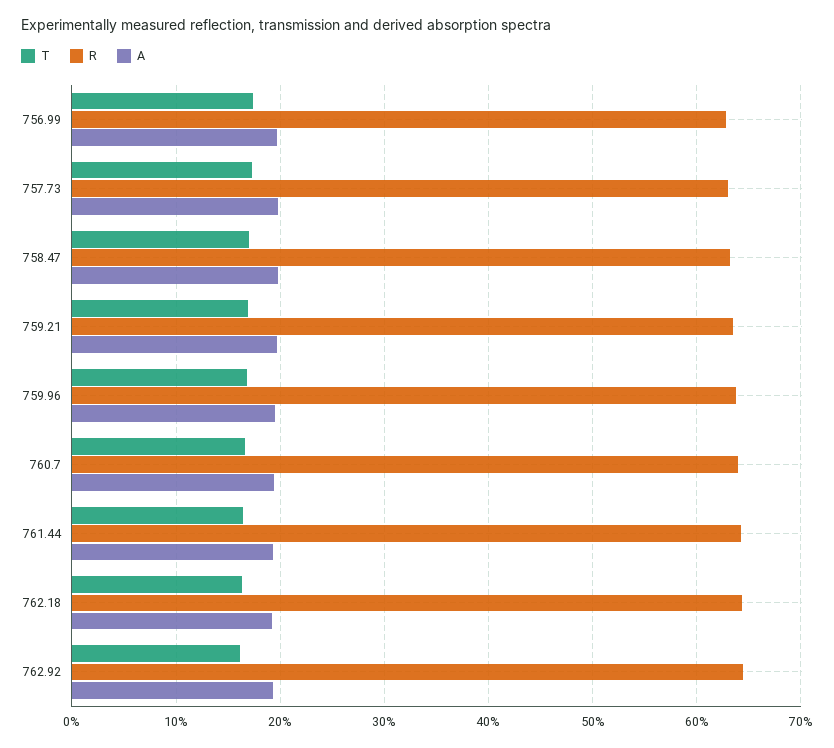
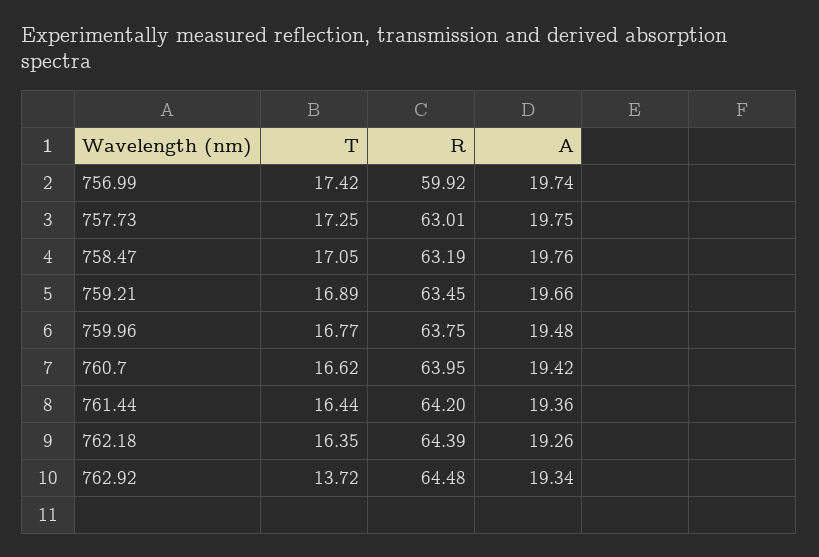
  {
    "T": {
      "756.99": 17.42,
      "757.73": 17.25,
      "758.47": 17.05,
      "759.21": 16.89,
      "759.96": 16.77,
      "760.7": 16.62,
      "761.44": 16.44,
      "762.18": 16.35,
-     "762.92": 16
+     "762.92": 13.72
    },
    "R": {
-     "756.99": 63,
+     "756.99": 59.92,
      "757.73": 63.01,
      "758.47": 63.19,
      "759.21": 63.45,
      "759.96": 63.75,
      "760.7": 63.95,
      "761.44": 64.2,
      "762.18": 64.39,
      "762.92": 64.48
    },
    "A": {
      "756.99": 19.74,
      "757.73": 19.75,
      "758.47": 19.76,
      "759.21": 19.66,
      "759.96": 19.48,
      "760.7": 19.42,
      "761.44": 19.36,
      "762.18": 19.26,
      "762.92": 19.34
    }
  }

